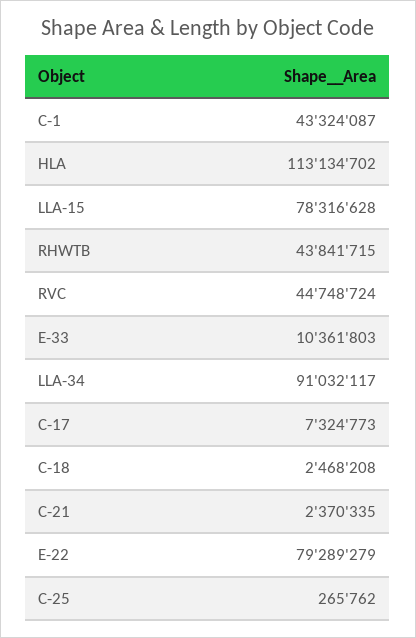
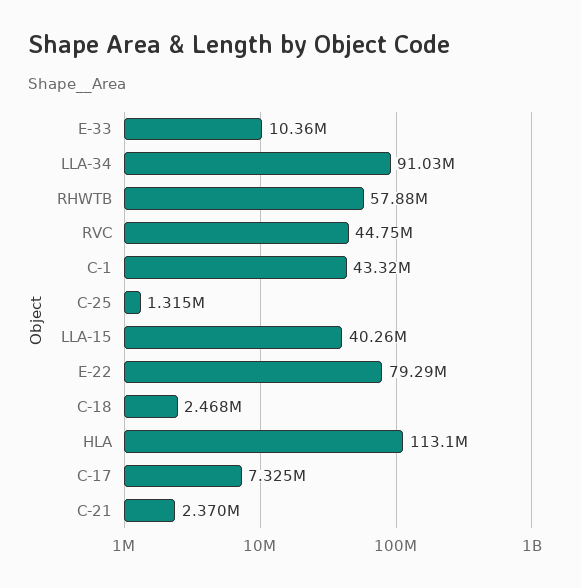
  {
    "C-1": 43324087,
    "HLA": 113134702,
-   "LLA-15": 78316628,
+   "LLA-15": 40260000,
-   "RHWTB": 43841715,
+   "RHWTB": 57880000,
    "RVC": 44748724,
    "E-33": 10361803,
    "LLA-34": 91032117,
    "C-17": 7324773,
    "C-18": 2468208,
    "C-21": 2370335,
    "E-22": 79289279,
-   "C-25": 265762
+   "C-25": 1315000
  }

